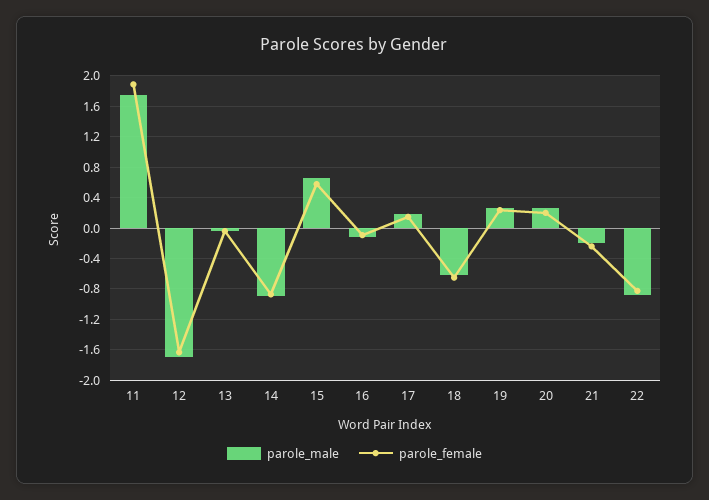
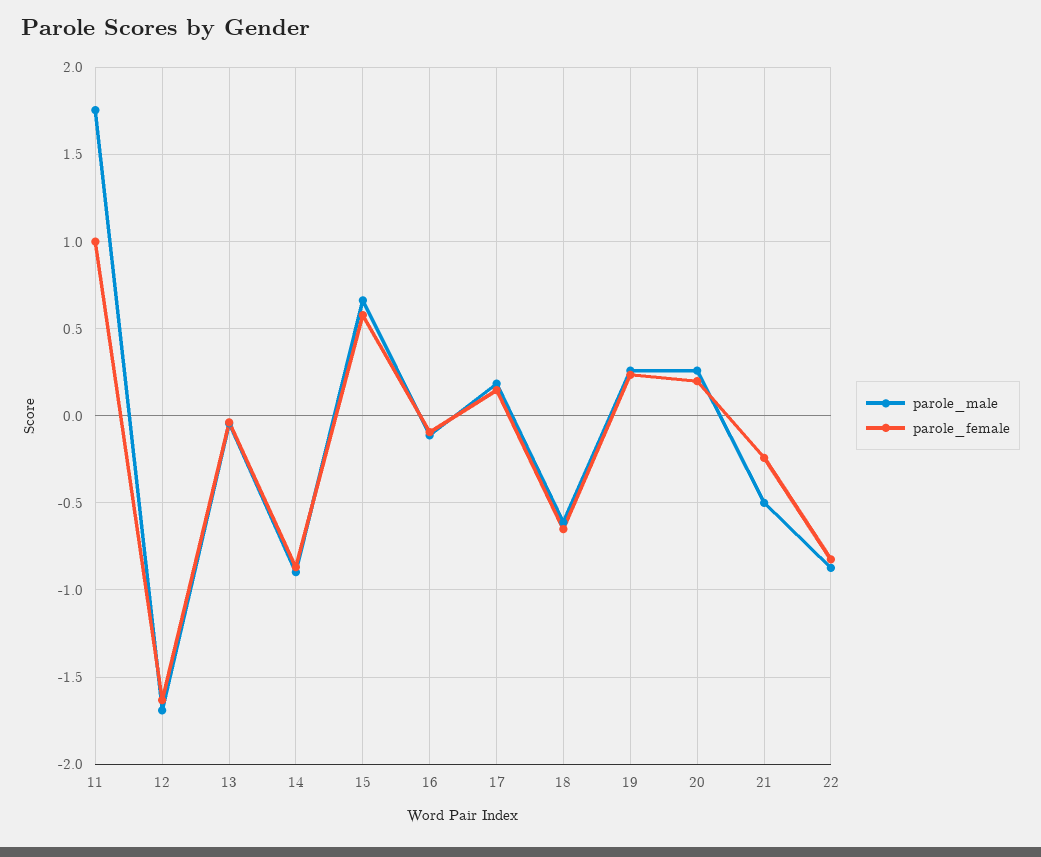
  {
    "parole_male": {
      "11": 1.75,
      "12": -1.7,
      "13": -0.05,
      "14": -0.9,
      "15": 0.65,
      "16": -0.1,
      "17": 0.2,
      "18": -0.6,
      "19": 0.25,
      "20": 0.25,
-     "21": -0.2,
+     "21": -0.5,
      "22": -0.85
    },
    "parole_female": {
-     "11": 1.9,
+     "11": 1,
      "12": -1.65,
      "13": -0.05,
      "14": -0.85,
      "15": 0.6,
      "16": -0.1,
      "17": 0.15,
      "18": -0.65,
      "19": 0.25,
      "20": 0.2,
      "21": -0.25,
      "22": -0.85
    }
  }

